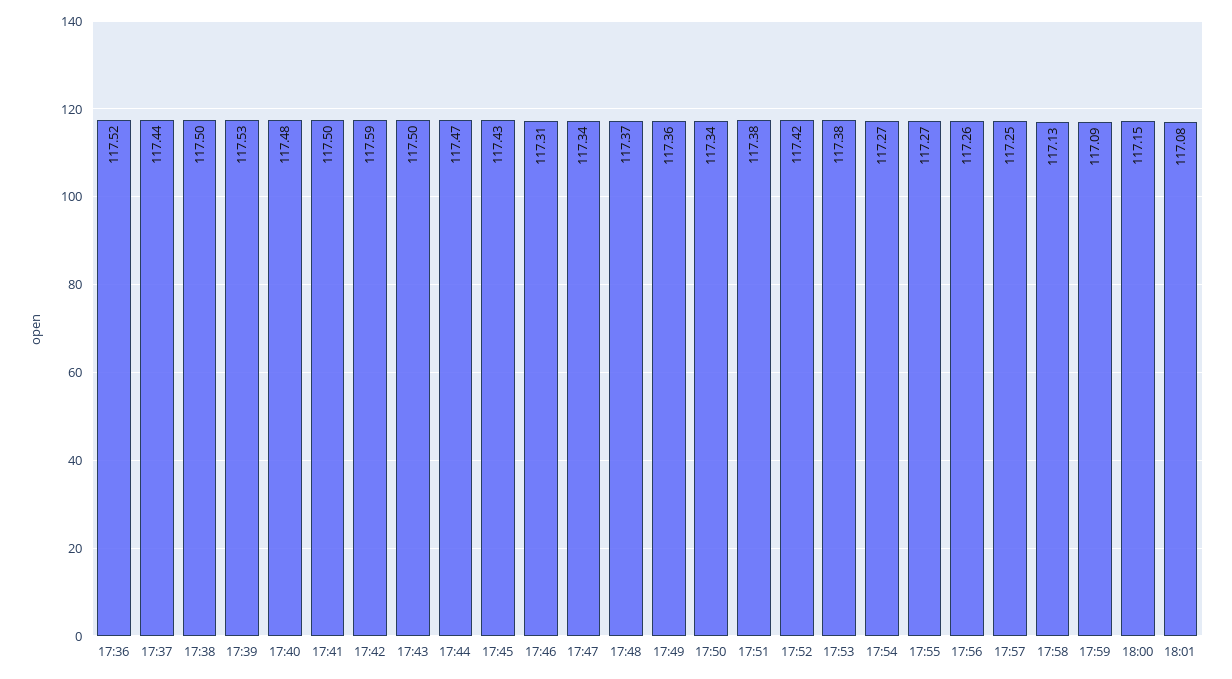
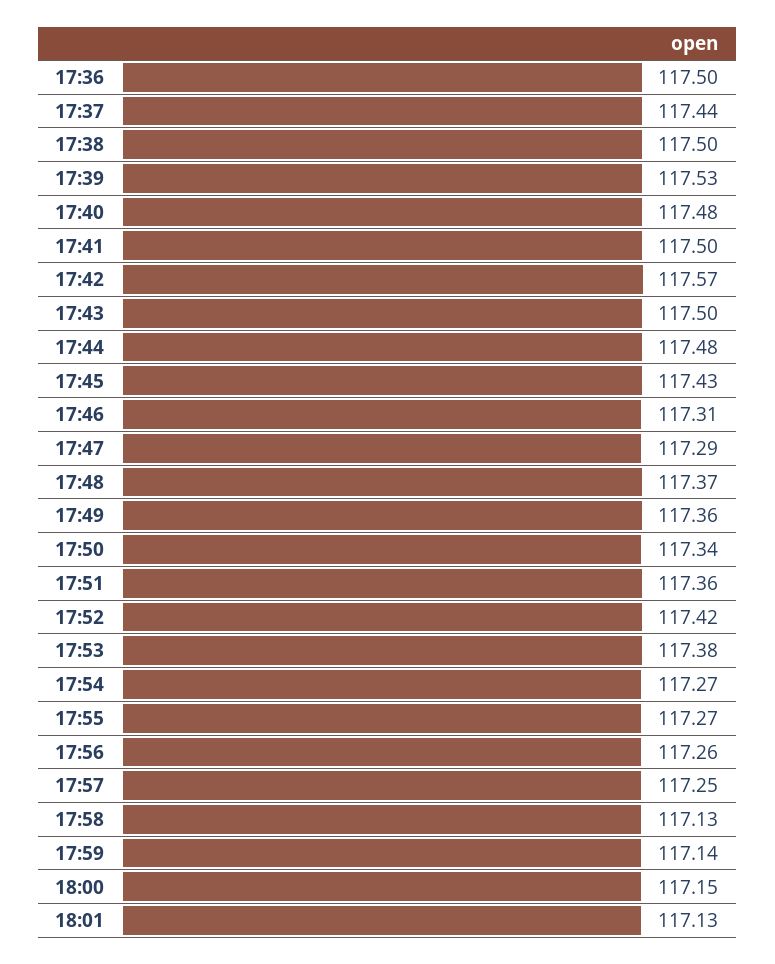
  {
-   "17:36": 117.52,
+   "17:36": 117.5,
    "17:37": 117.44,
    "17:38": 117.5,
    "17:39": 117.53,
    "17:40": 117.48,
    "17:41": 117.5,
-   "17:42": 117.59,
+   "17:42": 117.57,
    "17:43": 117.5,
-   "17:44": 117.47,
+   "17:44": 117.48,
    "17:45": 117.43,
    "17:46": 117.31,
-   "17:47": 117.34,
+   "17:47": 117.29,
    "17:48": 117.37,
    "17:49": 117.36,
    "17:50": 117.34,
-   "17:51": 117.38,
+   "17:51": 117.36,
    "17:52": 117.42,
    "17:53": 117.38,
    "17:54": 117.27,
    "17:55": 117.27,
    "17:56": 117.26,
    "17:57": 117.25,
    "17:58": 117.13,
-   "17:59": 117.09,
+   "17:59": 117.14,
    "18:00": 117.15,
-   "18:01": 117.08
+   "18:01": 117.13
  }

